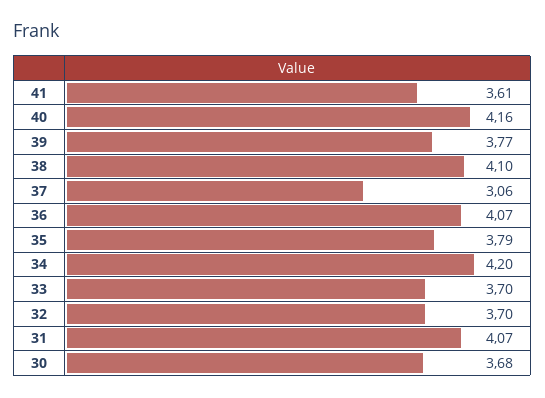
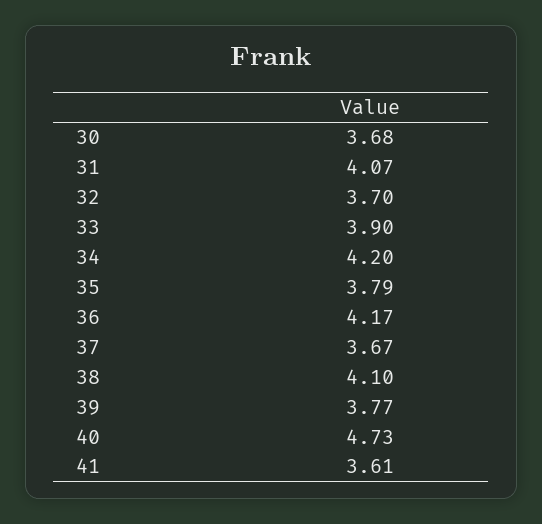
  {
    "41": 3.61,
-   "40": 4.16,
+   "40": 4.73,
    "39": 3.77,
    "38": 4.1,
-   "37": 3.06,
+   "37": 3.67,
-   "36": 4.07,
+   "36": 4.17,
    "35": 3.79,
    "34": 4.2,
-   "33": 3.7,
+   "33": 3.9,
    "32": 3.7,
    "31": 4.07,
    "30": 3.68
  }

